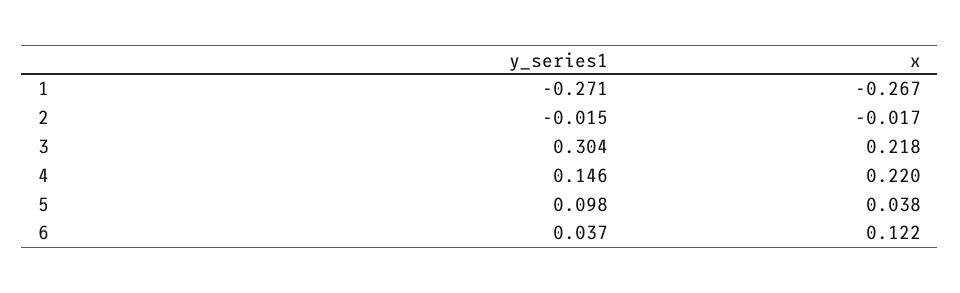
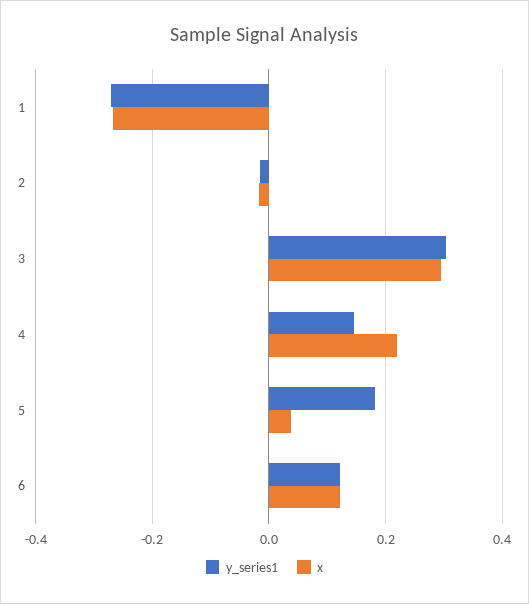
  {
    "y_series1": {
      "1": -0.271,
      "2": -0.015,
      "3": 0.304,
      "4": 0.146,
-     "5": 0.098,
+     "5": 0.18,
-     "6": 0.037
+     "6": 0.12
    },
    "x": {
      "1": -0.267,
      "2": -0.017,
-     "3": 0.218,
+     "3": 0.3,
      "4": 0.22,
      "5": 0.038,
      "6": 0.122
    }
  }

